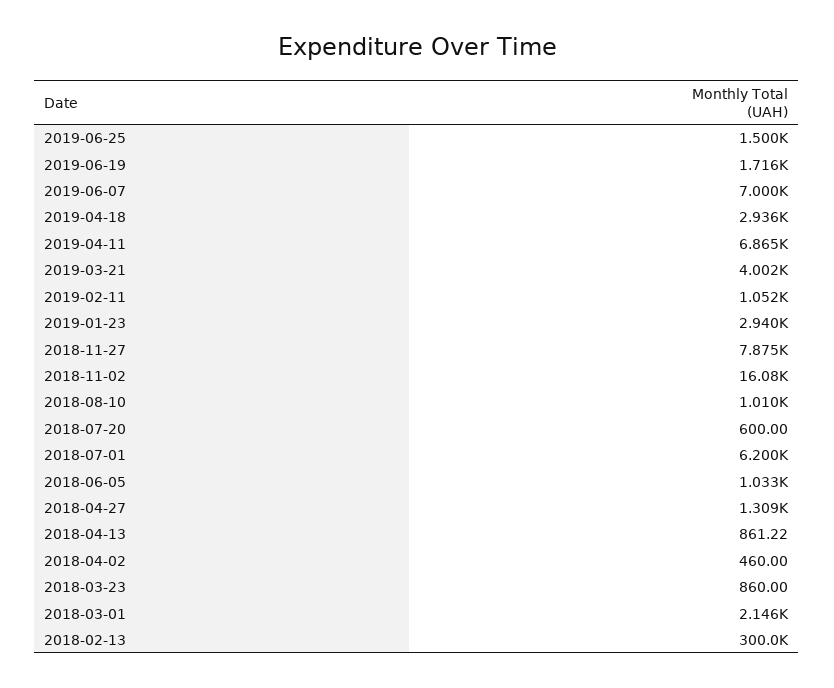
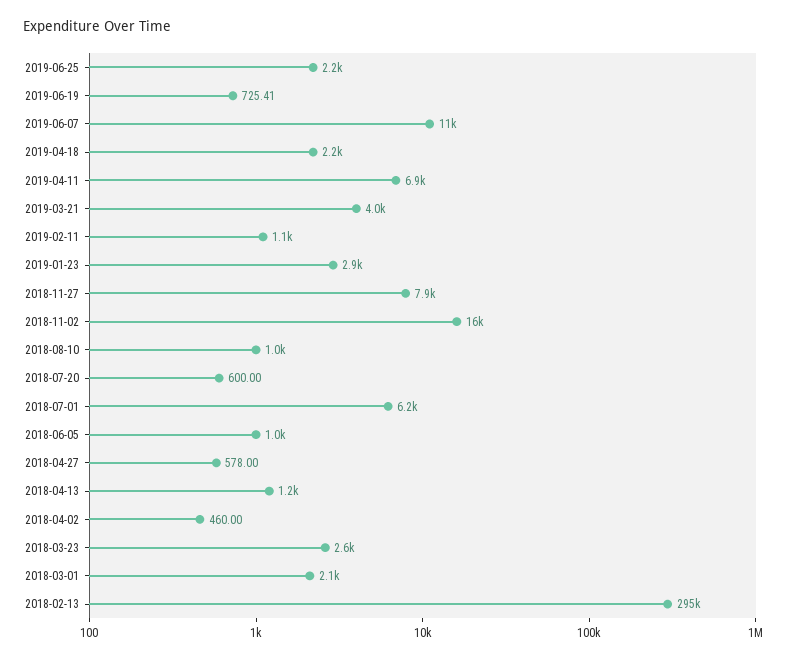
  {
-   "2019-06-25": 1500,
+   "2019-06-25": 2200,
-   "2019-06-19": 1716,
+   "2019-06-19": 725.41,
-   "2019-06-07": 7000,
+   "2019-06-07": 11000,
-   "2019-04-18": 2936,
+   "2019-04-18": 2200,
    "2019-04-11": 6865,
    "2019-03-21": 4002,
    "2019-02-11": 1052,
    "2019-01-23": 2940,
    "2018-11-27": 7875,
    "2018-11-02": 16080,
    "2018-08-10": 1010,
    "2018-07-20": 600,
    "2018-07-01": 6200,
    "2018-06-05": 1033,
-   "2018-04-27": 1309,
+   "2018-04-27": 578,
-   "2018-04-13": 861.22,
+   "2018-04-13": 1200,
    "2018-04-02": 460,
-   "2018-03-23": 860,
+   "2018-03-23": 2600,
    "2018-03-01": 2146,
-   "2018-02-13": 300000
+   "2018-02-13": 295000
  }

